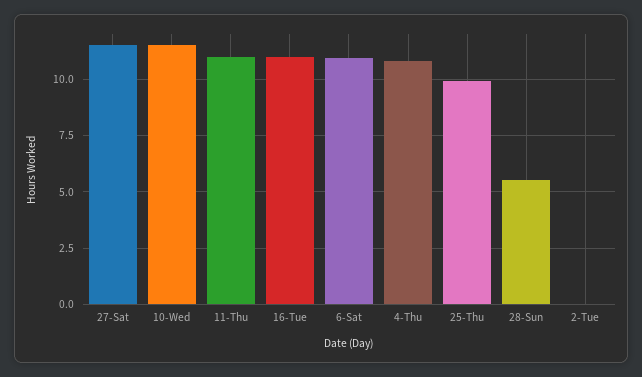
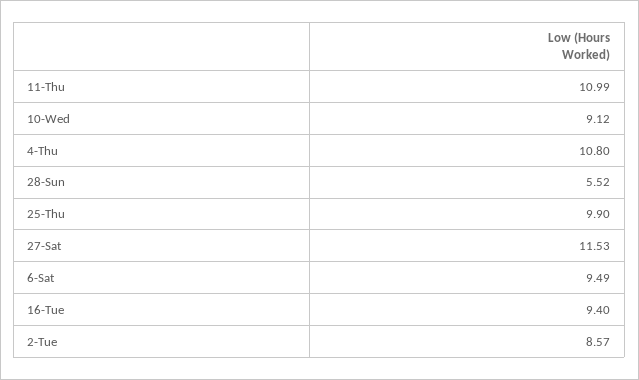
  {
    "27-Sat": 11.53,
-   "10-Wed": 11.5,
+   "10-Wed": 9.12,
    "11-Thu": 10.99,
-   "16-Tue": 11,
+   "16-Tue": 9.4,
-   "6-Sat": 11,
+   "6-Sat": 9.49,
    "4-Thu": 10.8,
    "25-Thu": 9.9,
    "28-Sun": 5.52,
-   "2-Tue": 0
+   "2-Tue": 8.57
  }

